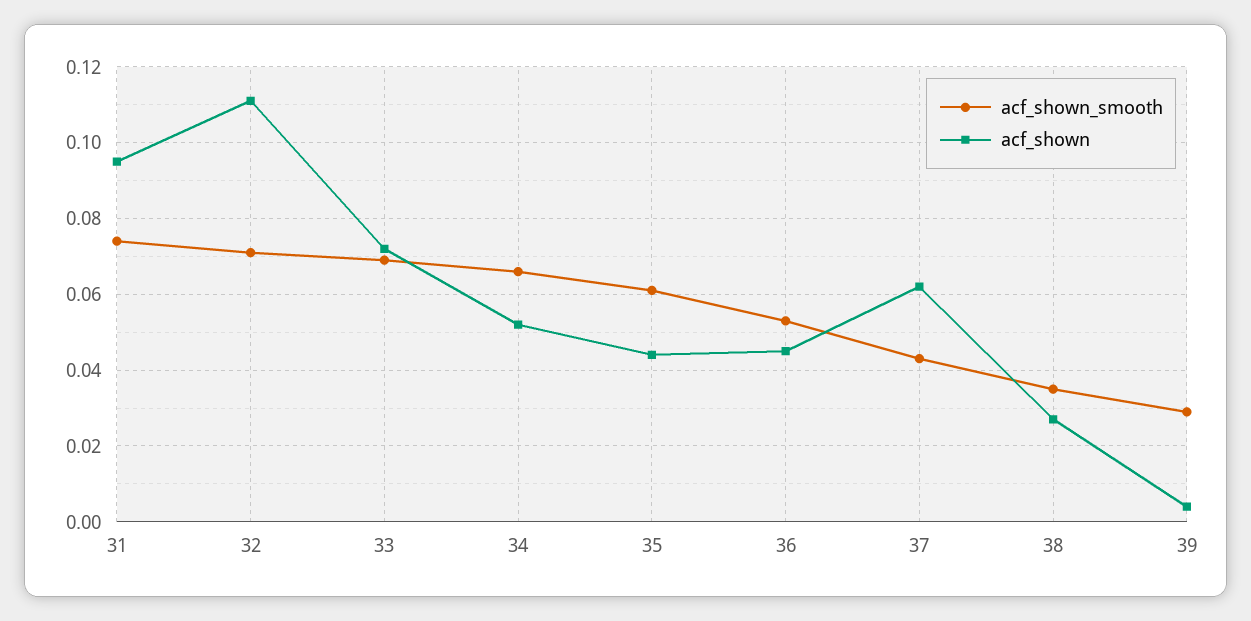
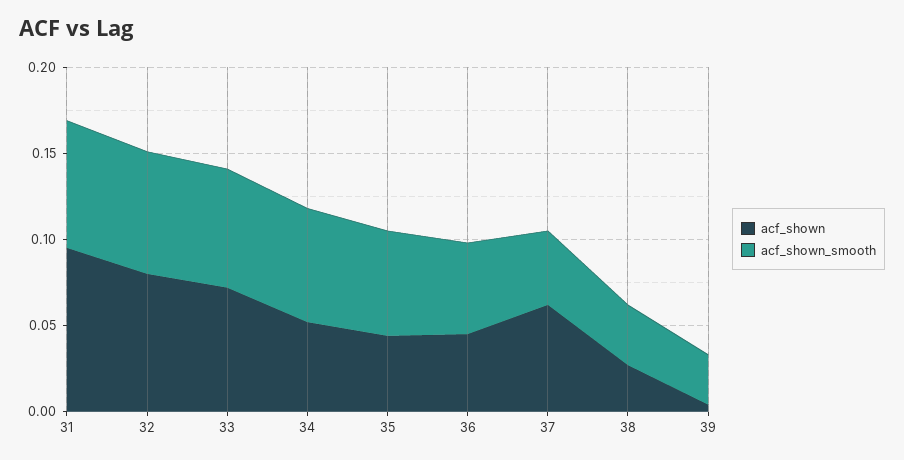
  {
    "acf_shown_smooth": {
      "31": 0.075,
      "32": 0.07,
      "33": 0.07,
      "34": 0.065,
      "35": 0.06,
      "36": 0.055,
      "37": 0.045,
      "38": 0.035,
      "39": 0.03
    },
    "acf_shown": {
      "31": 0.095,
-     "32": 0.11,
+     "32": 0.08,
      "33": 0.07,
      "34": 0.05,
      "35": 0.045,
      "36": 0.045,
      "37": 0.06,
      "38": 0.025,
      "39": 0.005
    }
  }

